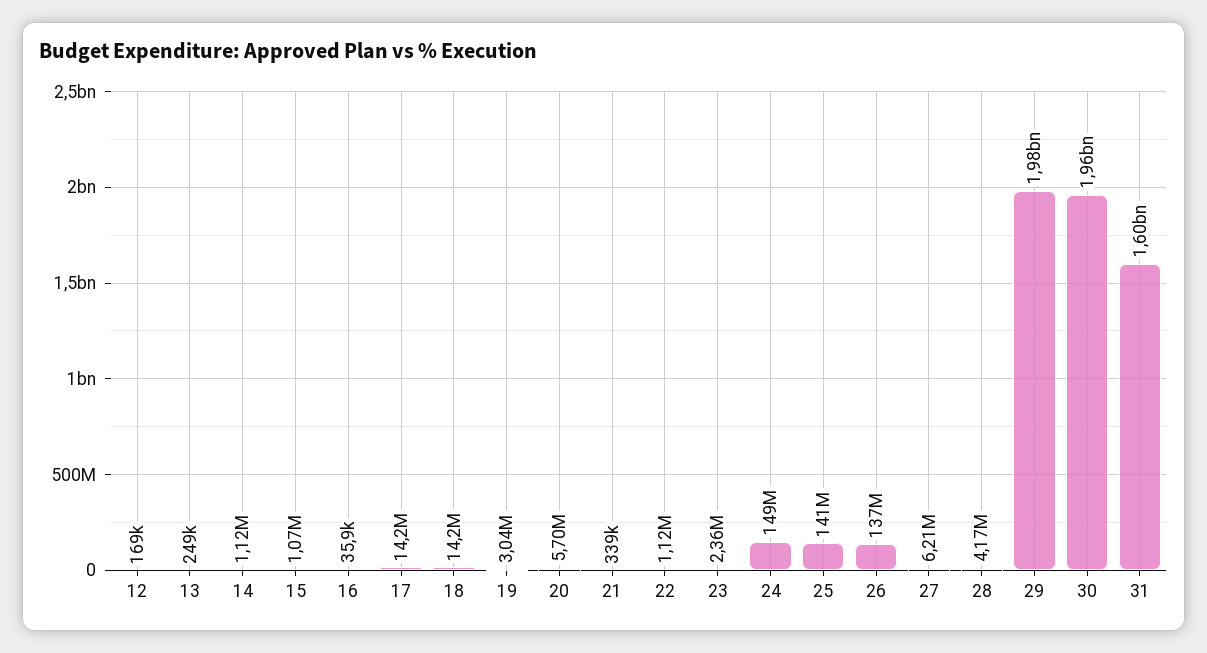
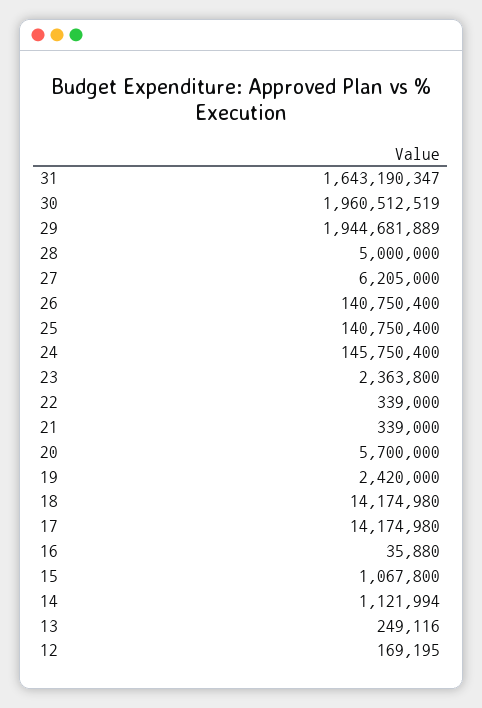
  {
    "12": 169195,
    "13": 249116,
    "14": 1121994,
    "15": 1067800,
    "16": 35880,
    "17": 14174980,
    "18": 14174980,
-   "19": 3040000,
+   "19": 2420000,
    "20": 5700000,
    "21": 339000,
-   "22": 1120000,
+   "22": 339000,
    "23": 2363800,
-   "24": 149000000,
+   "24": 145750400,
    "25": 140750400,
-   "26": 137000000,
+   "26": 140750400,
    "27": 6205000,
-   "28": 4170000,
+   "28": 5000000,
-   "29": 1980000000,
+   "29": 1944681889,
    "30": 1960512519,
-   "31": 1600000000
+   "31": 1643190347
  }

